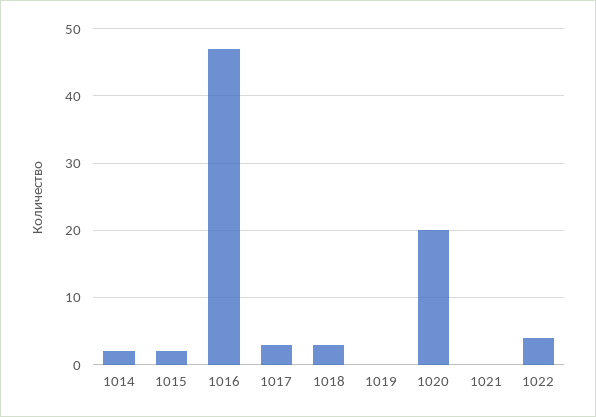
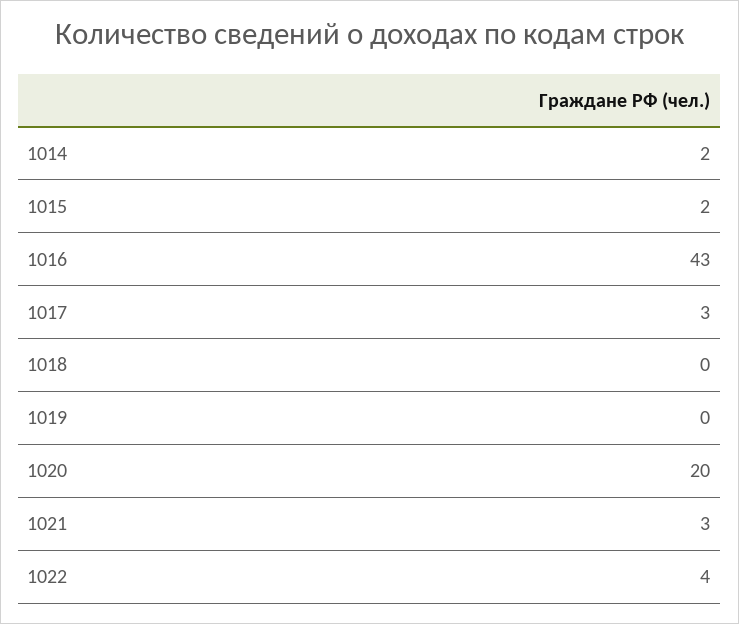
  {
    "1014": 2,
    "1015": 2,
-   "1016": 47,
+   "1016": 43,
    "1017": 3,
-   "1018": 3,
+   "1018": 0,
    "1019": 0,
    "1020": 20,
-   "1021": 0,
+   "1021": 3,
    "1022": 4
  }

